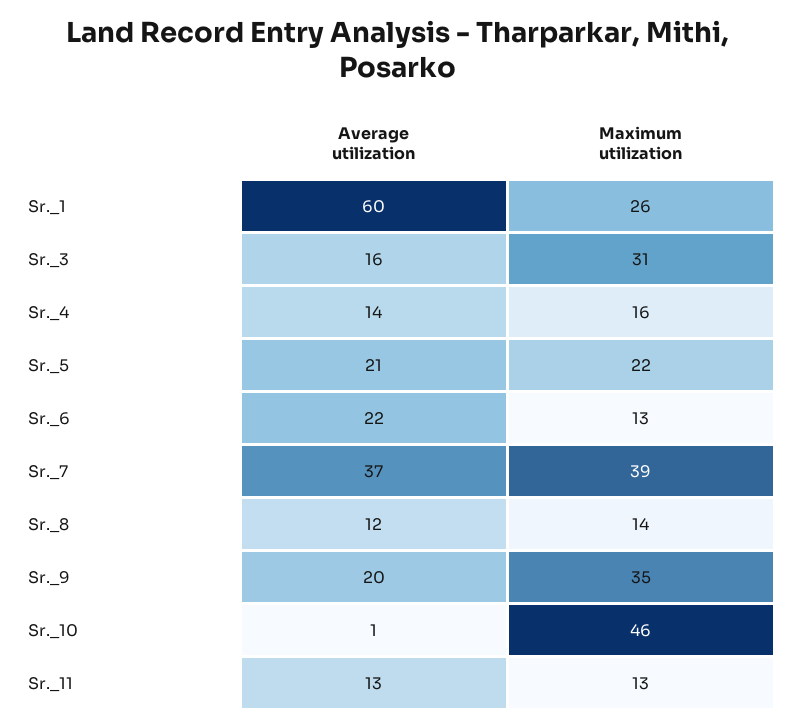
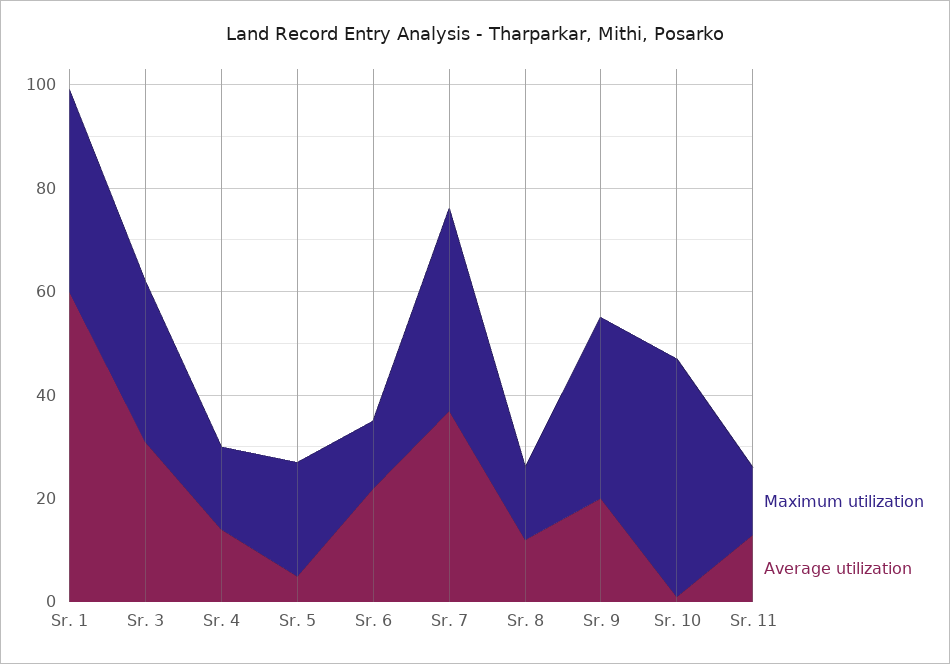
  {
    "Average utilization": {
      "Sr._1": 60,
-     "Sr._3": 16,
+     "Sr._3": 30,
      "Sr._4": 14,
-     "Sr._5": 21,
+     "Sr._5": 5,
      "Sr._6": 22,
      "Sr._7": 37,
      "Sr._8": 12,
      "Sr._9": 20,
      "Sr._10": 1,
      "Sr._11": 13
    },
    "Maximum utilization": {
-     "Sr._1": 26,
+     "Sr._1": 40,
      "Sr._3": 31,
      "Sr._4": 16,
      "Sr._5": 22,
      "Sr._6": 13,
      "Sr._7": 39,
      "Sr._8": 14,
      "Sr._9": 35,
      "Sr._10": 46,
      "Sr._11": 13
    }
  }

